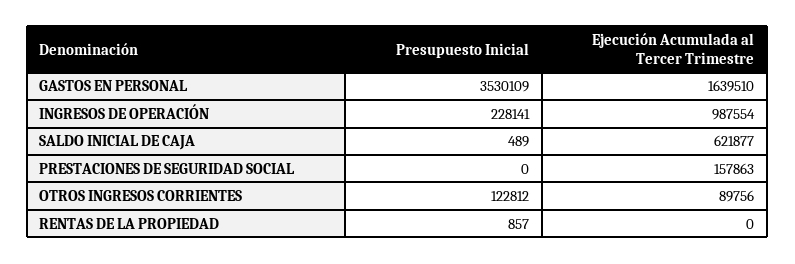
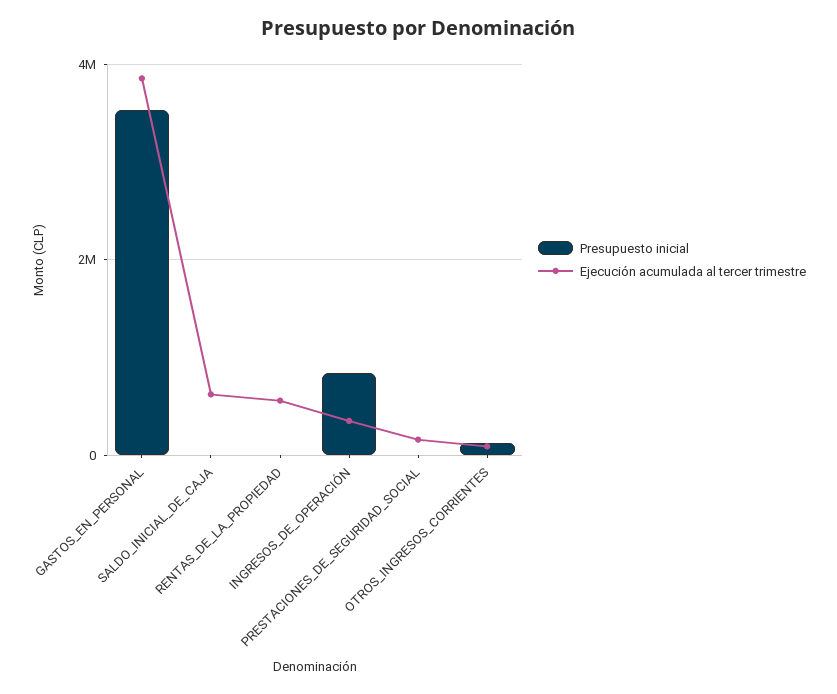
  {
    "Presupuesto Inicial": {
      "GASTOS EN PERSONAL": 3530109,
-     "INGRESOS DE OPERACIÓN": 228141,
+     "INGRESOS DE OPERACIÓN": 800000,
      "SALDO INICIAL DE CAJA": 489,
      "PRESTACIONES DE SEGURIDAD SOCIAL": 0,
      "OTROS INGRESOS CORRIENTES": 122812,
      "RENTAS DE LA PROPIEDAD": 857
    },
    "Ejecución Acumulada al Tercer Trimestre": {
-     "GASTOS EN PERSONAL": 1639510,
+     "GASTOS EN PERSONAL": 3800000,
-     "INGRESOS DE OPERACIÓN": 987554,
+     "INGRESOS DE OPERACIÓN": 400000,
      "SALDO INICIAL DE CAJA": 621877,
      "PRESTACIONES DE SEGURIDAD SOCIAL": 157863,
      "OTROS INGRESOS CORRIENTES": 89756,
-     "RENTAS DE LA PROPIEDAD": 0
+     "RENTAS DE LA PROPIEDAD": 600000
    }
  }

